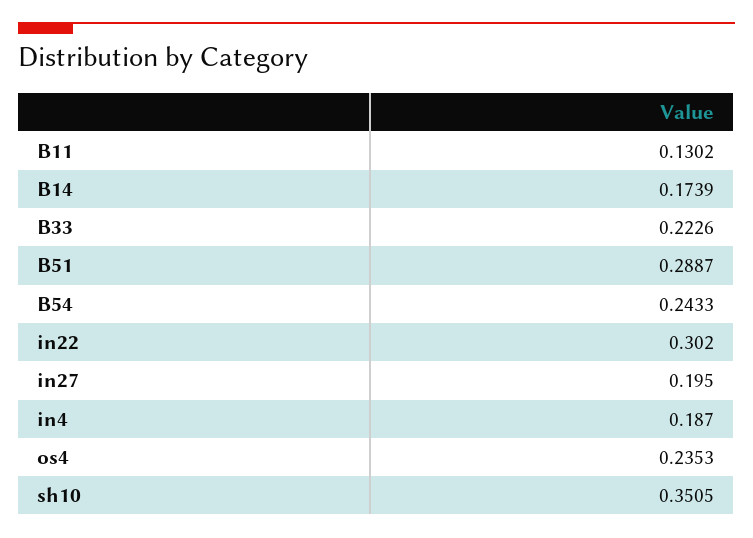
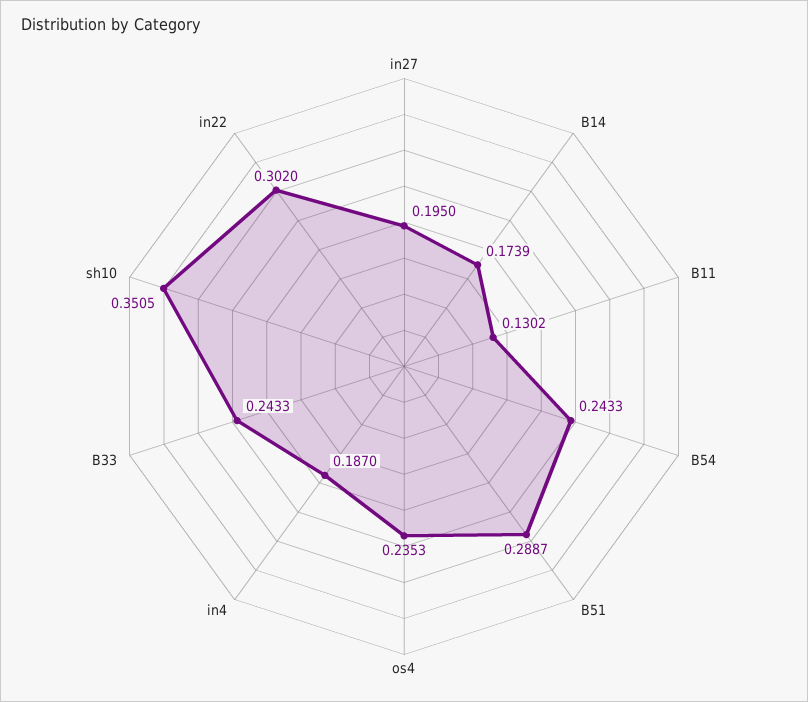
  {
    "B11": 0.1302,
    "B14": 0.1739,
-   "B33": 0.2226,
+   "B33": 0.2433,
    "B51": 0.2887,
    "B54": 0.2433,
    "in22": 0.302,
    "in27": 0.195,
    "in4": 0.187,
    "os4": 0.2353,
    "sh10": 0.3505
  }

